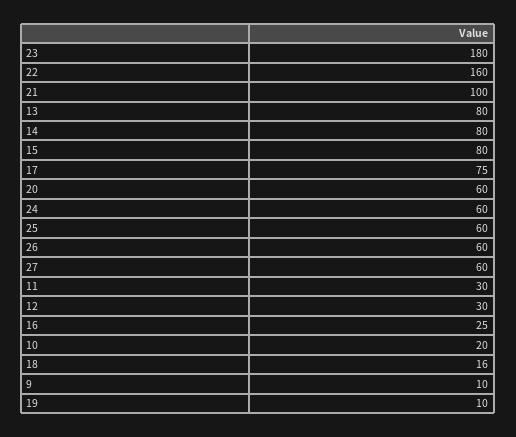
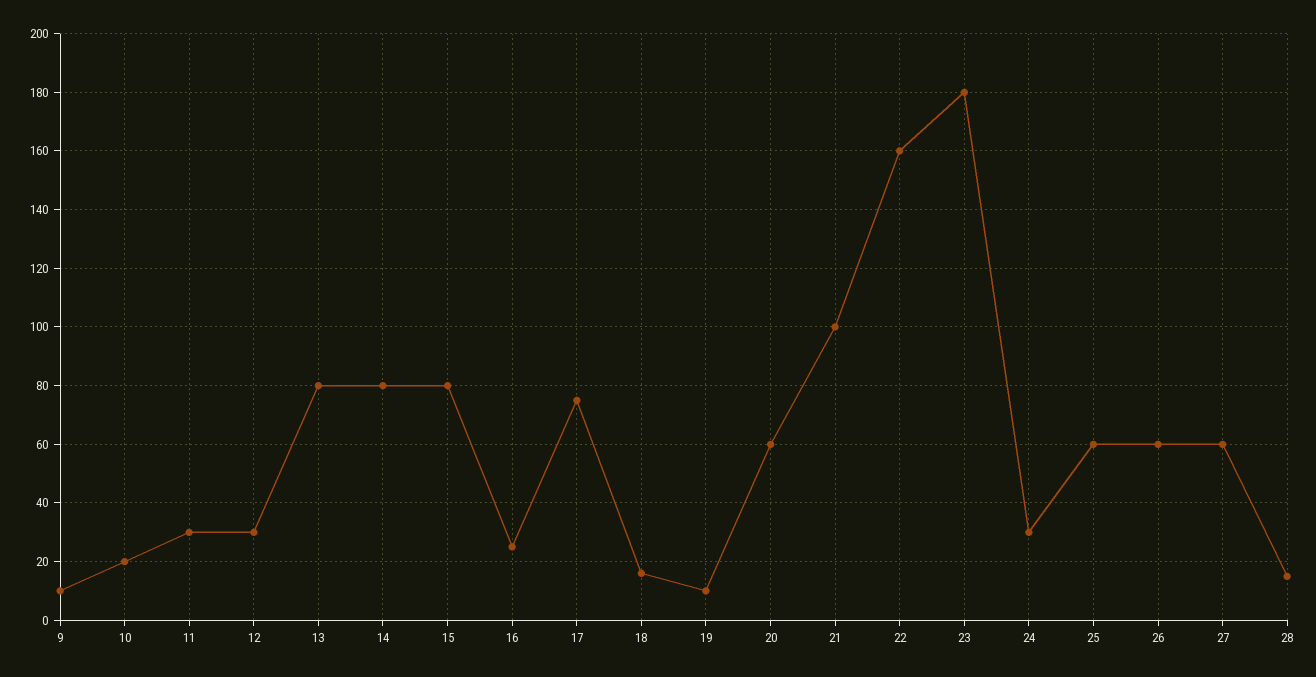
  {
    "23": 180,
    "22": 160,
    "21": 100,
    "13": 80,
    "14": 80,
    "15": 80,
    "17": 75,
    "20": 60,
-   "24": 60,
+   "24": 30,
    "25": 60,
    "26": 60,
    "27": 60,
    "11": 30,
    "12": 30,
    "16": 25,
    "10": 20,
    "18": 16,
    "9": 10,
-   "19": 10
+   "19": 10,
+   "28": 15
  }

